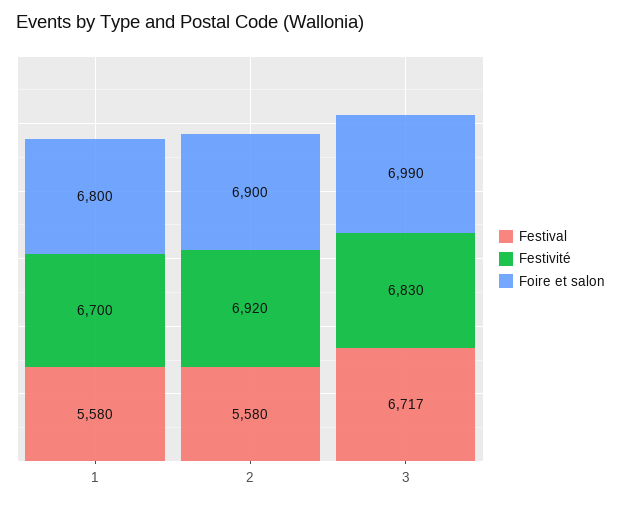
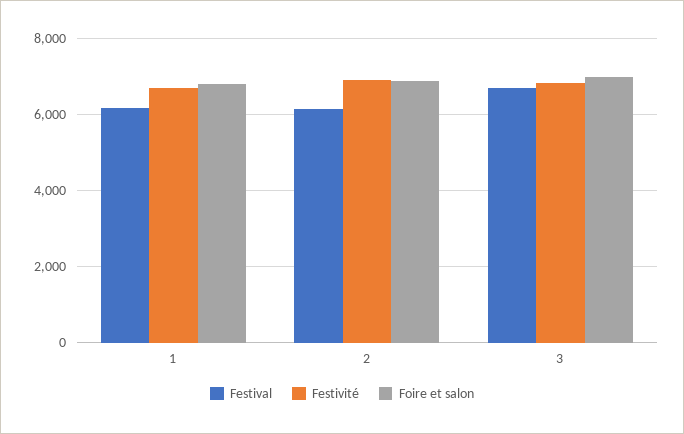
  {
    "Festival": {
-     "1": 5580,
+     "1": 6200,
-     "2": 5580,
+     "2": 6200,
      "3": 6717
    },
    "Festivité": {
      "1": 6700,
      "2": 6920,
      "3": 6830
    },
    "Foire et salon": {
      "1": 6800,
      "2": 6900,
      "3": 6990
    }
  }

